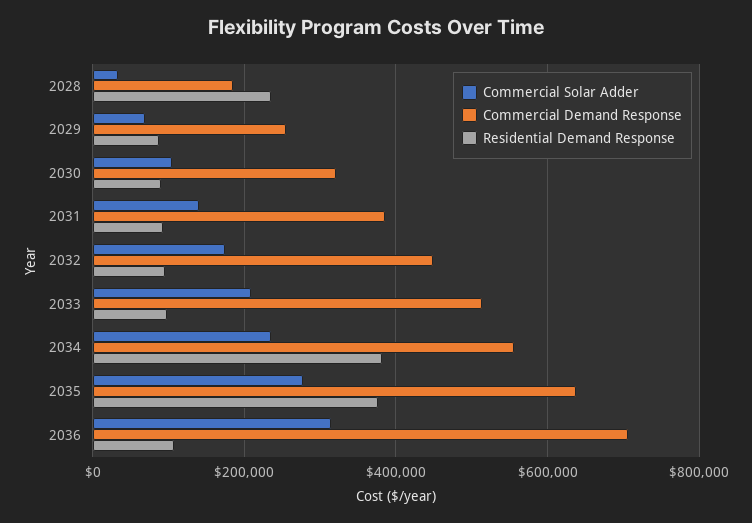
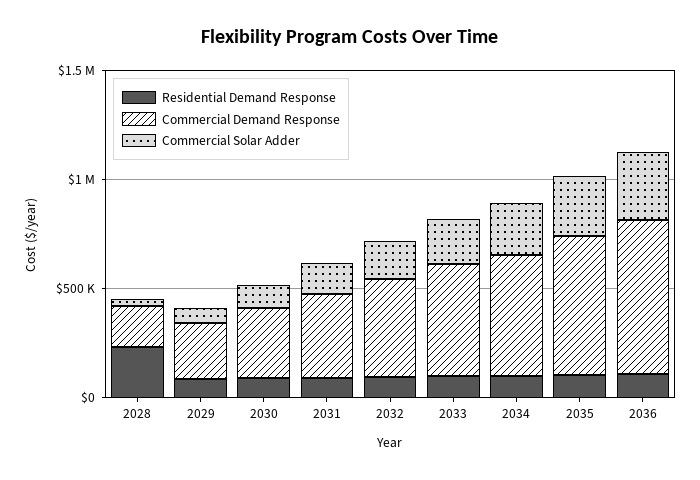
  {
    "Commercial Solar Adder": {
      "2028": 40000,
      "2029": 60000,
      "2030": 100000,
      "2031": 140000,
      "2032": 180000,
      "2033": 200000,
      "2034": 240000,
      "2035": 280000,
      "2036": 320000
    },
    "Commercial Demand Response": {
      "2028": 180000,
      "2029": 260000,
      "2030": 320000,
      "2031": 380000,
      "2032": 440000,
      "2033": 520000,
      "2034": 560000,
      "2035": 640000,
      "2036": 700000
    },
    "Residential Demand Response": {
      "2028": 240000,
      "2029": 80000,
      "2030": 80000,
      "2031": 100000,
      "2032": 100000,
      "2033": 100000,
-     "2034": 380000,
+     "2034": 100000,
-     "2035": 380000,
+     "2035": 100000,
      "2036": 100000
    }
  }

